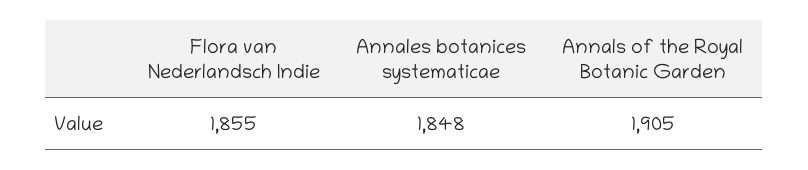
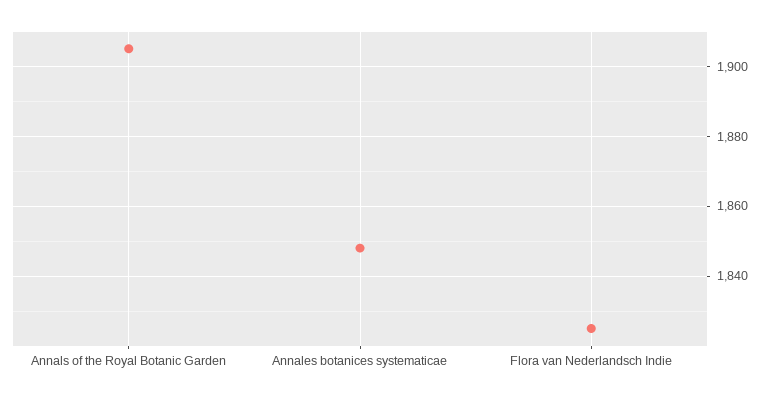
  {
-   "Flora van Nederlandsch Indie": 1855,
+   "Flora van Nederlandsch Indie": 1825,
    "Annales botanices systematicae": 1848,
    "Annals of the Royal Botanic Garden": 1905
  }

